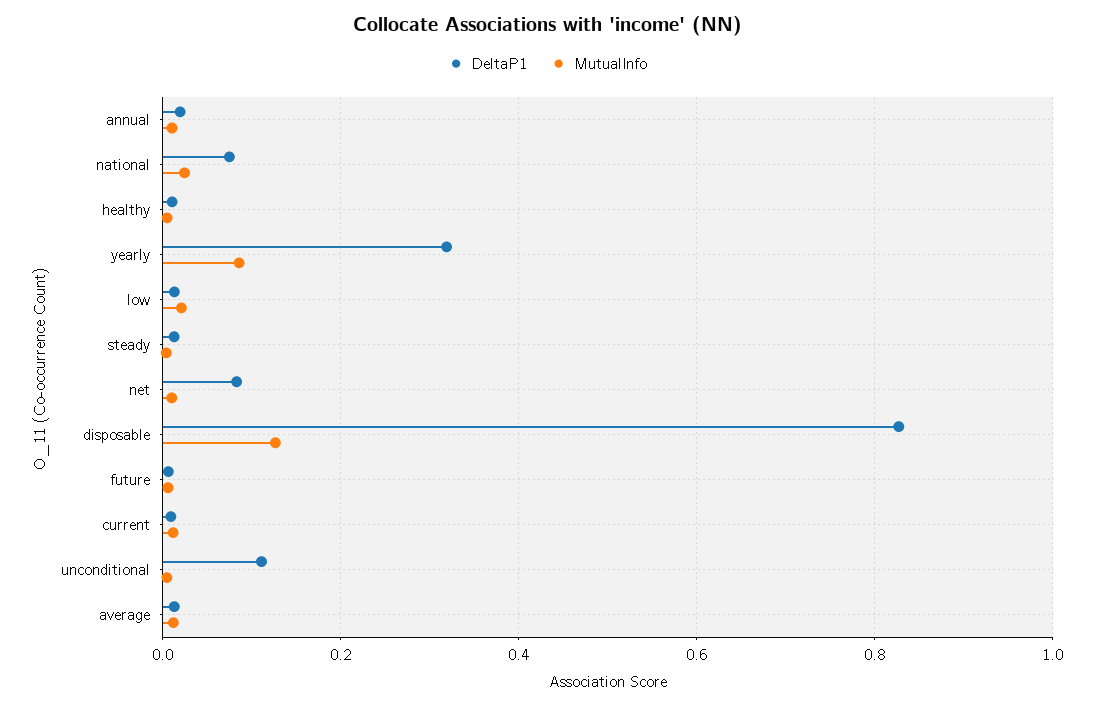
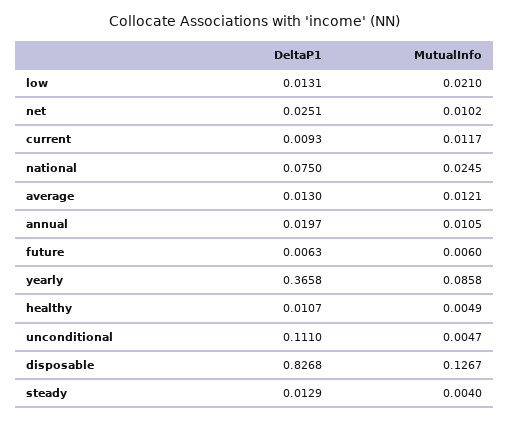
  {
    "DeltaP1": {
      "annual": 0.0197,
      "national": 0.075,
      "healthy": 0.0107,
-     "yearly": 0.32,
+     "yearly": 0.3658,
      "low": 0.0131,
      "steady": 0.0129,
-     "net": 0.08,
+     "net": 0.0251,
      "disposable": 0.8268,
      "future": 0.0063,
      "current": 0.0093,
      "unconditional": 0.111,
      "average": 0.013
    },
    "MutualInfo": {
      "annual": 0.0105,
      "national": 0.0245,
      "healthy": 0.0049,
      "yearly": 0.0858,
      "low": 0.021,
      "steady": 0.004,
      "net": 0.0102,
      "disposable": 0.1267,
      "future": 0.006,
      "current": 0.0117,
      "unconditional": 0.0047,
      "average": 0.0121
    }
  }

